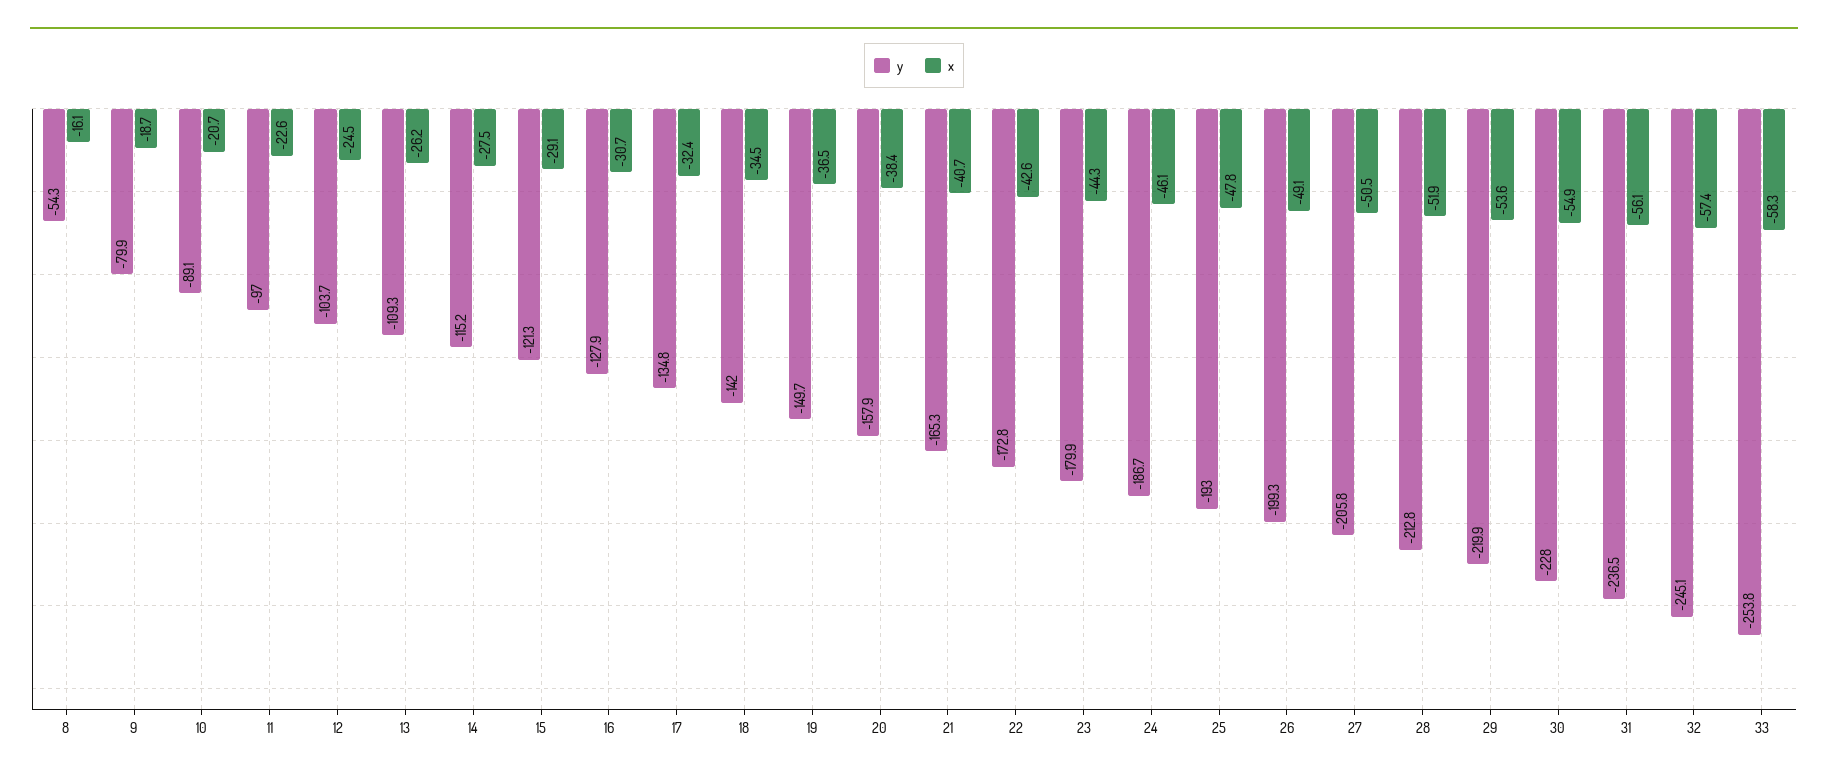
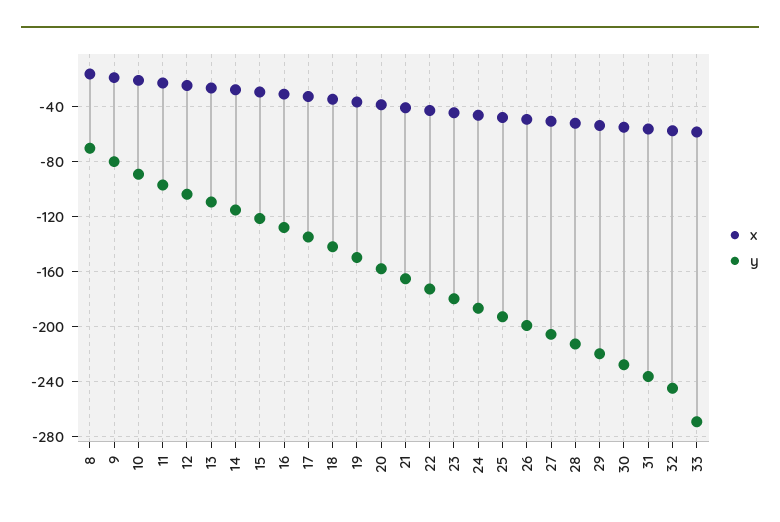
  {
    "y": {
-     "8": -54.3,
+     "8": -70,
      "9": -79.9,
      "10": -89.1,
      "11": -97,
      "12": -103.7,
      "13": -109.3,
      "14": -115.2,
      "15": -121.3,
      "16": -127.9,
      "17": -134.8,
      "18": -142,
      "19": -149.7,
      "20": -157.9,
      "21": -165.3,
      "22": -172.8,
      "23": -179.9,
      "24": -186.7,
      "25": -193,
      "26": -199.3,
      "27": -205.8,
      "28": -212.8,
      "29": -219.9,
      "30": -228,
      "31": -236.5,
      "32": -245.1,
-     "33": -253.8
+     "33": -270
    },
    "x": {
      "8": -16.1,
      "9": -18.7,
      "10": -20.7,
      "11": -22.6,
      "12": -24.5,
      "13": -26.2,
      "14": -27.5,
      "15": -29.1,
      "16": -30.7,
      "17": -32.4,
      "18": -34.5,
      "19": -36.5,
      "20": -38.4,
      "21": -40.7,
      "22": -42.6,
      "23": -44.3,
      "24": -46.1,
      "25": -47.8,
      "26": -49.1,
      "27": -50.5,
      "28": -51.9,
      "29": -53.6,
      "30": -54.9,
      "31": -56.1,
      "32": -57.4,
      "33": -58.3
    }
  }

